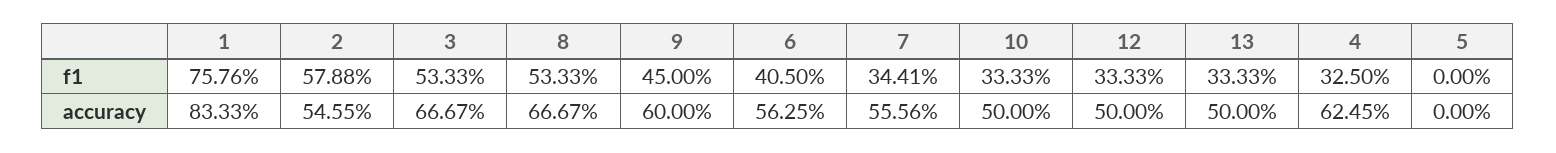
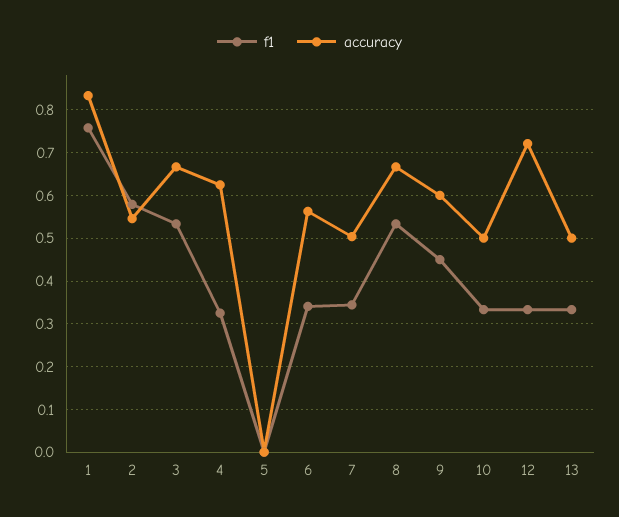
  {
    "f1": {
      "1": 0.7576,
      "2": 0.5788,
      "3": 0.5333,
      "8": 0.5333,
      "9": 0.45,
-     "6": 0.405,
+     "6": 0.34,
      "7": 0.3441,
      "10": 0.3333,
      "12": 0.3333,
      "13": 0.3333,
      "4": 0.325,
      "5": 0
    },
    "accuracy": {
      "1": 0.8333,
      "2": 0.5455,
      "3": 0.6667,
      "8": 0.6667,
      "9": 0.6,
      "6": 0.5625,
-     "7": 0.5556,
+     "7": 0.5,
      "10": 0.5,
-     "12": 0.5,
+     "12": 0.72,
      "13": 0.5,
      "4": 0.6245,
      "5": 0
    }
  }

